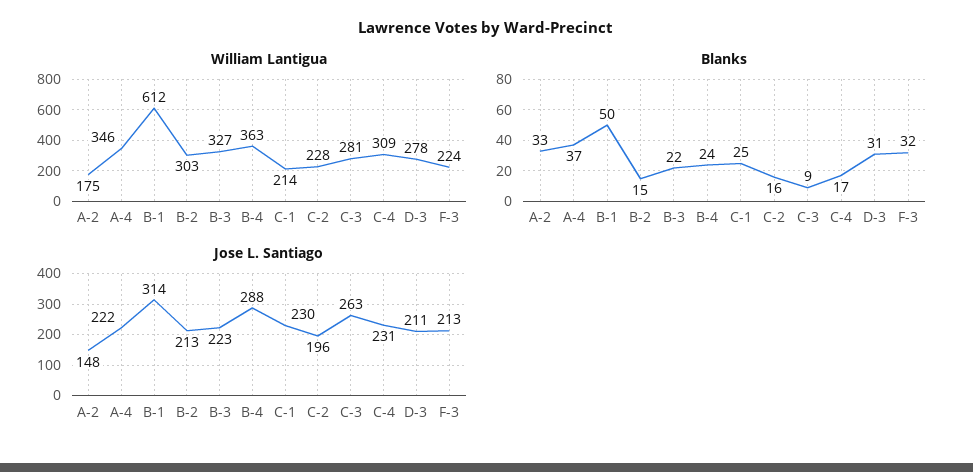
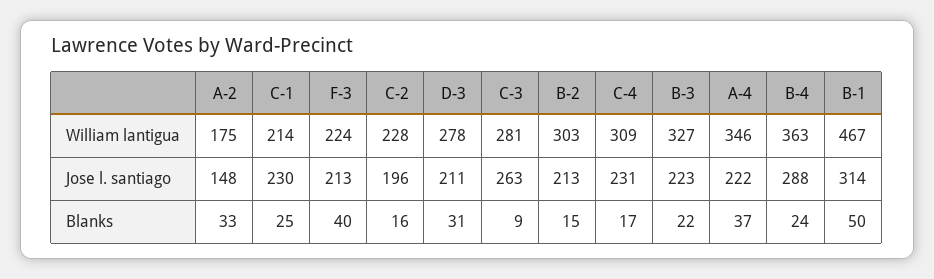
  {
    "William Lantigua": {
      "A-2": 175,
      "A-4": 346,
-     "B-1": 612,
+     "B-1": 467,
      "B-2": 303,
      "B-3": 327,
      "B-4": 363,
      "C-1": 214,
      "C-2": 228,
      "C-3": 281,
      "C-4": 309,
      "D-3": 278,
      "F-3": 224
    },
    "Blanks": {
      "A-2": 33,
      "A-4": 37,
      "B-1": 50,
      "B-2": 15,
      "B-3": 22,
      "B-4": 24,
      "C-1": 25,
      "C-2": 16,
      "C-3": 9,
      "C-4": 17,
      "D-3": 31,
-     "F-3": 32
+     "F-3": 40
    },
    "Jose L. Santiago": {
      "A-2": 148,
      "A-4": 222,
      "B-1": 314,
      "B-2": 213,
      "B-3": 223,
      "B-4": 288,
      "C-1": 230,
      "C-2": 196,
      "C-3": 263,
      "C-4": 231,
      "D-3": 211,
      "F-3": 213
    }
  }

